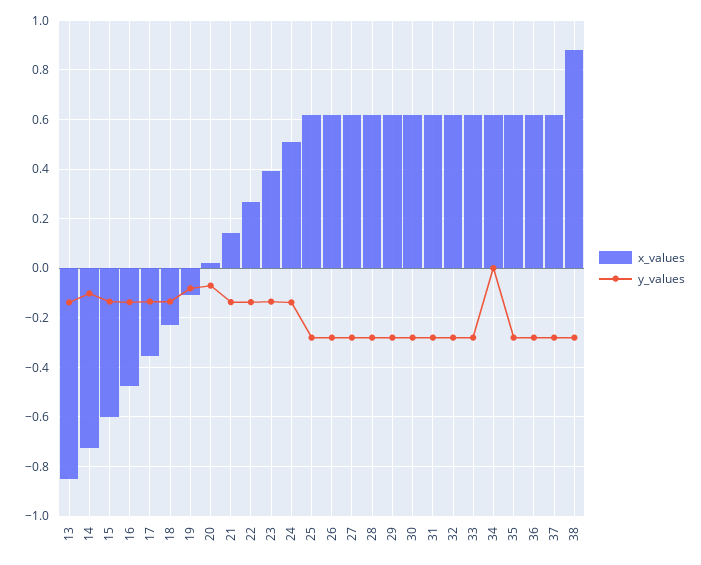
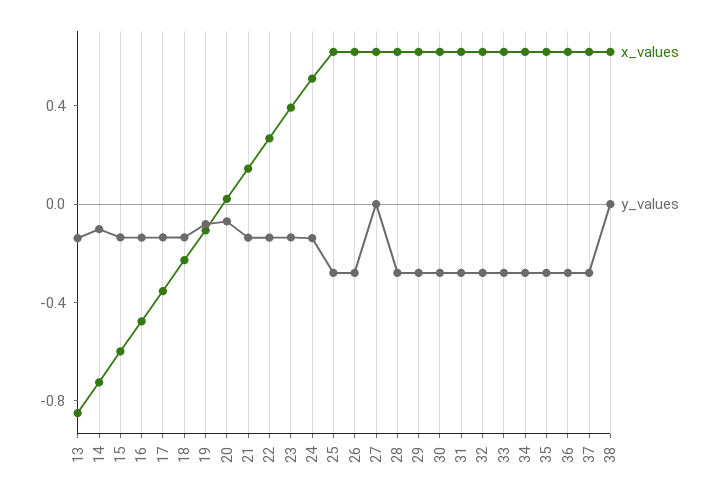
  {
    "x_values": {
      "13": -0.85,
      "14": -0.725,
      "15": -0.6,
      "16": -0.475,
      "17": -0.35,
      "18": -0.225,
      "19": -0.1,
      "20": 0.025,
      "21": 0.15,
      "22": 0.275,
      "23": 0.4,
      "24": 0.5,
      "25": 0.625,
      "26": 0.625,
      "27": 0.625,
      "28": 0.625,
      "29": 0.625,
      "30": 0.625,
      "31": 0.625,
      "32": 0.625,
      "33": 0.625,
      "34": 0.625,
      "35": 0.625,
      "36": 0.625,
      "37": 0.625,
-     "38": 0.875
+     "38": 0.6
    },
    "y_values": {
      "13": -0.15,
      "14": -0.1,
      "15": -0.125,
      "16": -0.125,
      "17": -0.125,
      "18": -0.125,
      "19": -0.075,
      "20": -0.075,
      "21": -0.125,
      "22": -0.125,
      "23": -0.125,
      "24": -0.15,
      "25": -0.275,
      "26": -0.275,
-     "27": -0.275,
+     "27": 0,
      "28": -0.275,
      "29": -0.275,
      "30": -0.275,
      "31": -0.275,
      "32": -0.275,
      "33": -0.275,
-     "34": 0,
+     "34": -0.3,
      "35": -0.275,
      "36": -0.275,
      "37": -0.275,
-     "38": -0.275
+     "38": 0
    }
  }

